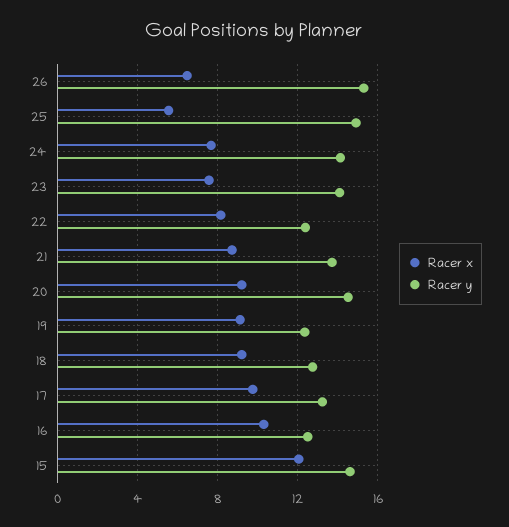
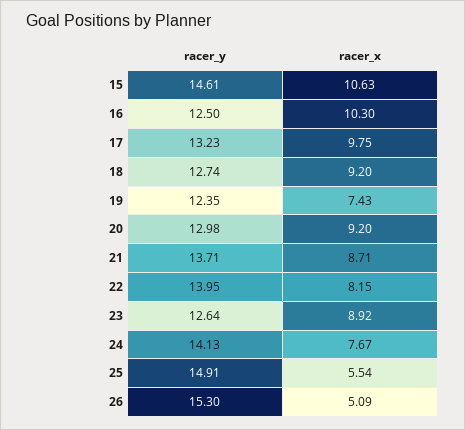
  {
    "Racer x": {
-     "26": 6.5,
+     "26": 5.09,
      "25": 5.54,
      "24": 7.67,
-     "23": 7.5,
+     "23": 8.92,
      "22": 8.15,
      "21": 8.71,
      "20": 9.2,
-     "19": 9,
+     "19": 7.43,
      "18": 9.2,
      "17": 9.75,
      "16": 10.3,
-     "15": 12
+     "15": 10.63
    },
    "Racer y": {
      "26": 15.3,
      "25": 14.91,
      "24": 14.13,
-     "23": 14,
+     "23": 12.64,
-     "22": 12.5,
+     "22": 13.95,
      "21": 13.71,
-     "20": 14.5,
+     "20": 12.98,
      "19": 12.35,
      "18": 12.74,
      "17": 13.23,
      "16": 12.5,
      "15": 14.61
    }
  }

